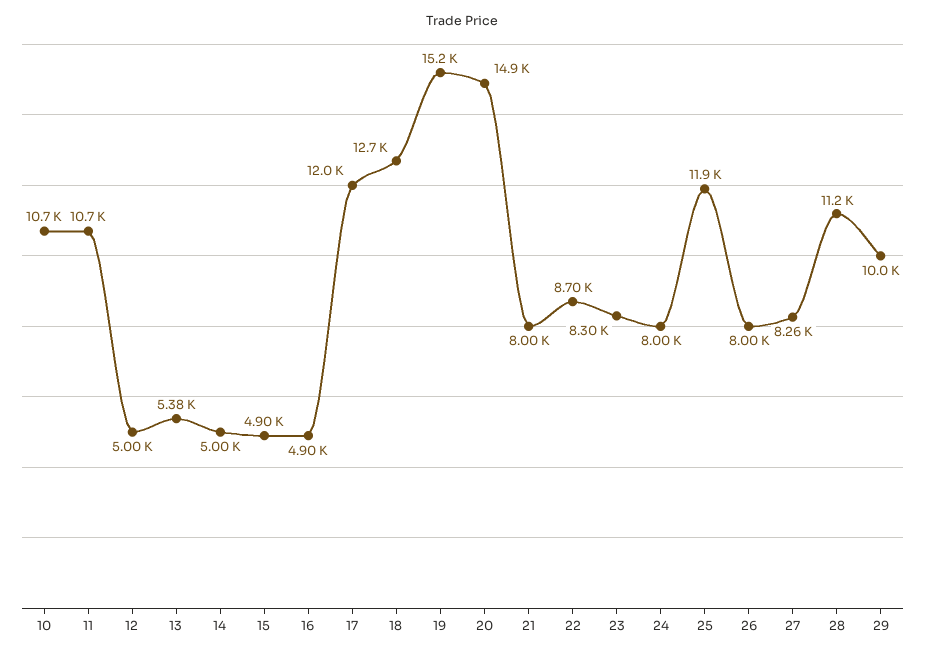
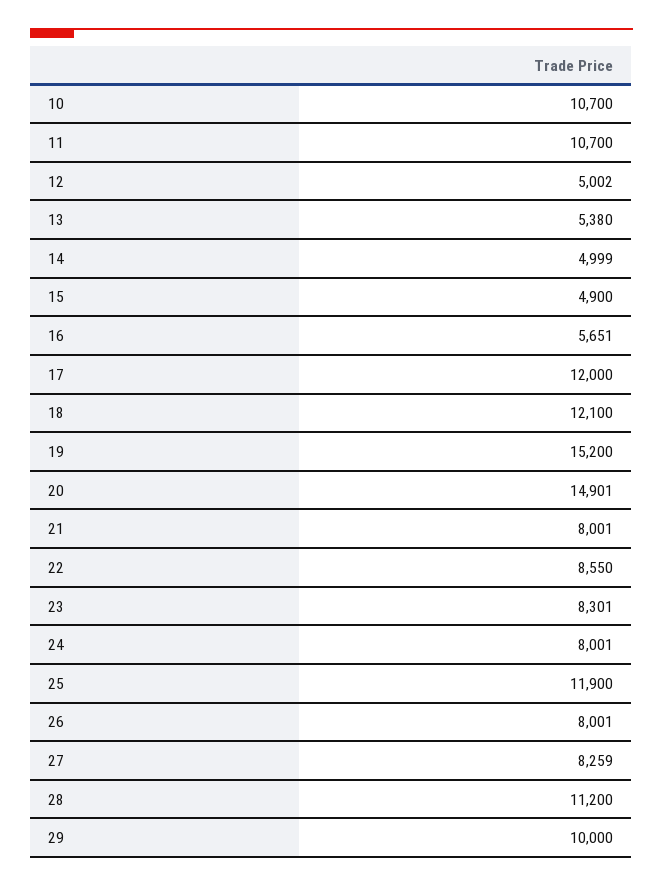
  {
    "10": 10700,
    "11": 10700,
    "12": 5002,
    "13": 5380,
    "14": 4999,
    "15": 4900,
-   "16": 4900,
+   "16": 5651,
    "17": 12000,
-   "18": 12700,
+   "18": 12100,
    "19": 15200,
    "20": 14901,
    "21": 8001,
-   "22": 8700,
+   "22": 8550,
    "23": 8301,
    "24": 8001,
    "25": 11900,
    "26": 8001,
    "27": 8259,
    "28": 11200,
    "29": 10000
  }

